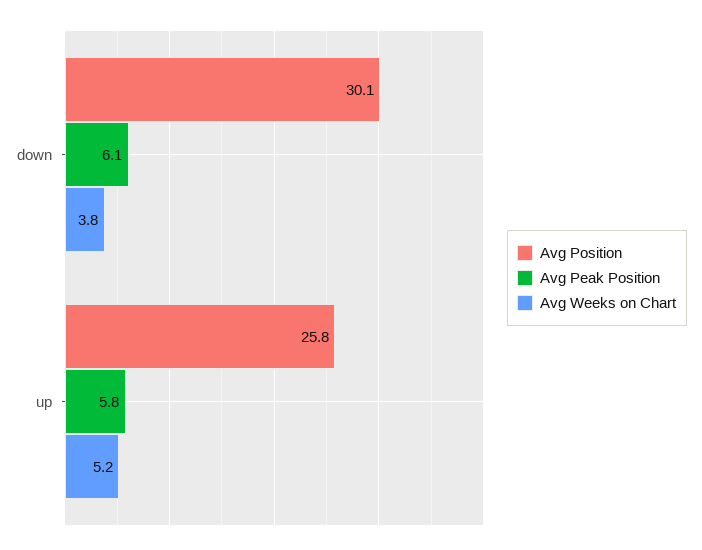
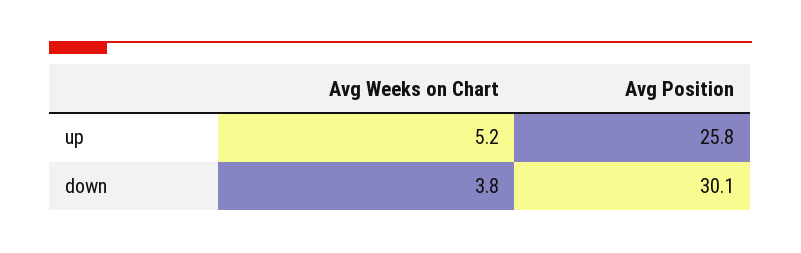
  {
    "Avg Position": {
      "down": 30.1,
      "up": 25.8
    },
-   "Avg Peak Position": {
-     "down": 6.1,
-     "up": 5.8
-   },
    "Avg Weeks on Chart": {
      "down": 3.8,
      "up": 5.2
    }
  }

